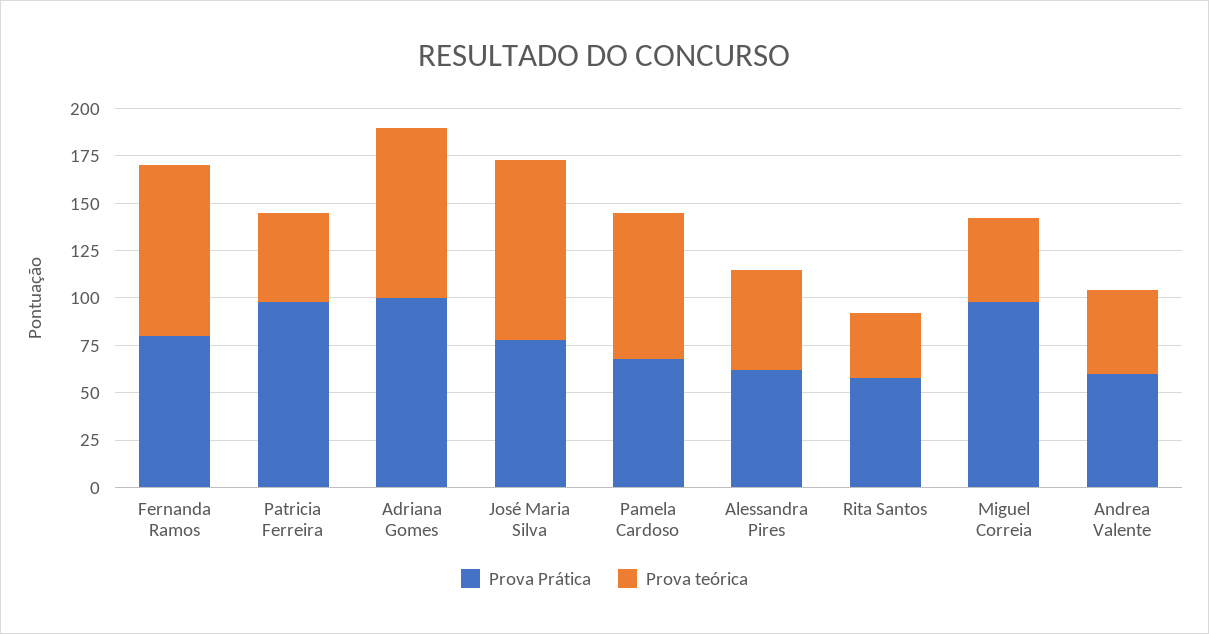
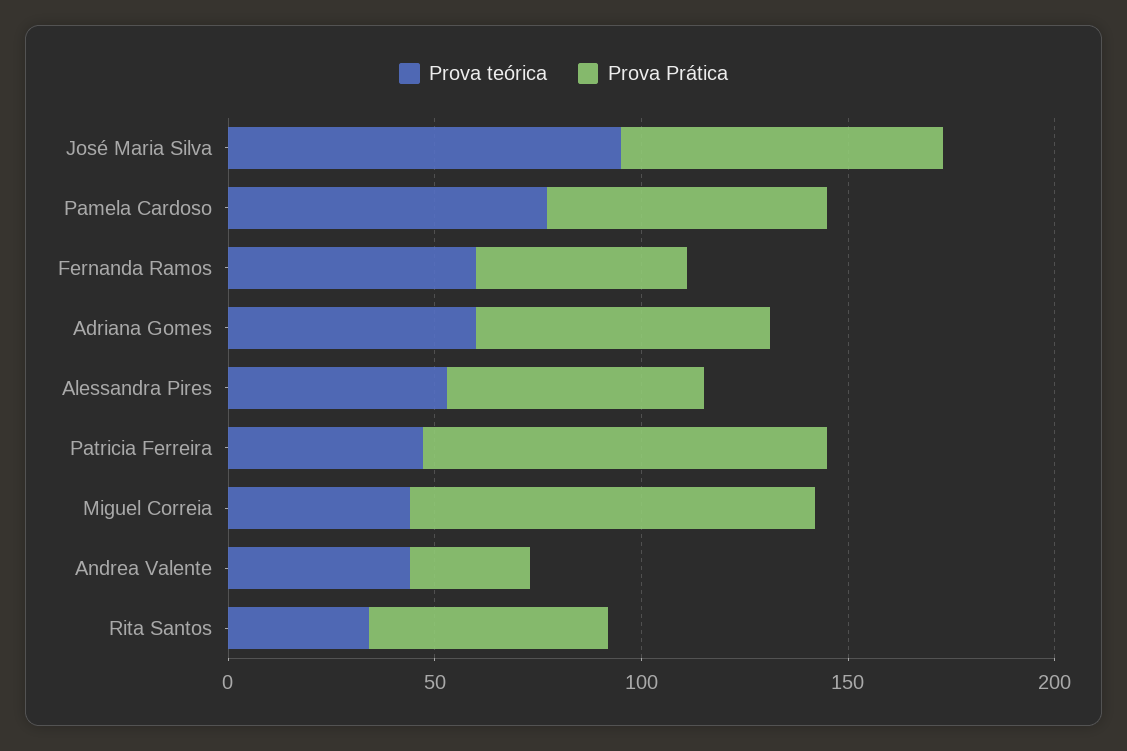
  {
    "Prova Prática": {
-     "Fernanda Ramos": 80,
+     "Fernanda Ramos": 50,
      "Patricia Ferreira": 100,
-     "Adriana Gomes": 100,
+     "Adriana Gomes": 70,
      "José Maria Silva": 80,
      "Pamela Cardoso": 70,
      "Alessandra Pires": 60,
      "Rita Santos": 60,
      "Miguel Correia": 100,
-     "Andrea Valente": 60
+     "Andrea Valente": 30
    },
    "Prova teórica": {
-     "Fernanda Ramos": 90,
+     "Fernanda Ramos": 60,
      "Patricia Ferreira": 45,
-     "Adriana Gomes": 90,
+     "Adriana Gomes": 60,
      "José Maria Silva": 95,
      "Pamela Cardoso": 75,
      "Alessandra Pires": 55,
      "Rita Santos": 35,
      "Miguel Correia": 45,
      "Andrea Valente": 45
    }
  }

